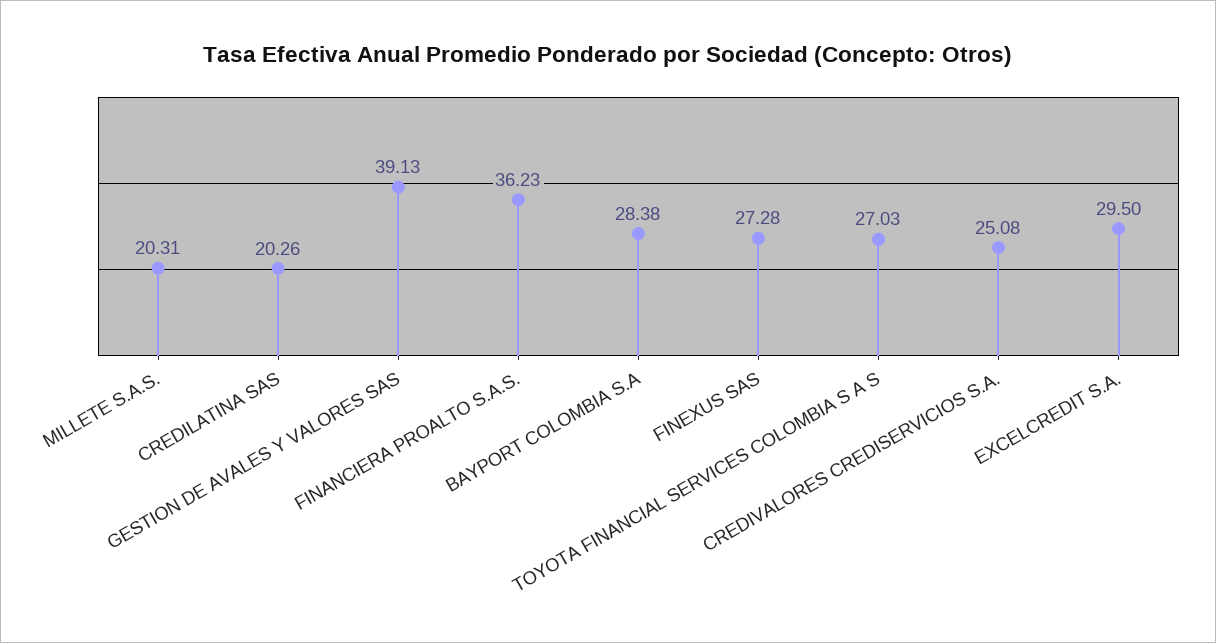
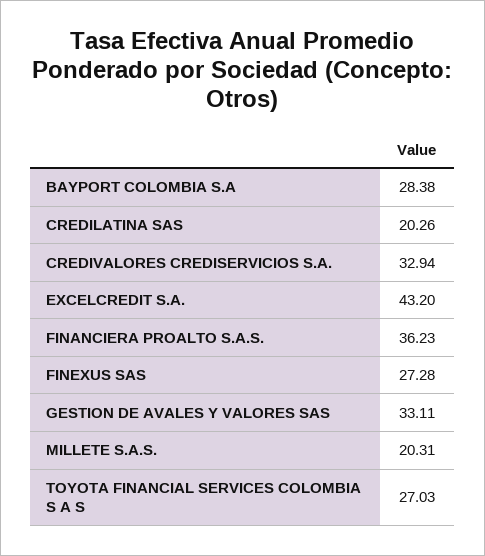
  {
    "MILLETE S.A.S.": 20.31,
    "CREDILATINA SAS": 20.26,
-   "GESTION DE AVALES Y VALORES SAS": 39.13,
+   "GESTION DE AVALES Y VALORES SAS": 33.11,
    "FINANCIERA PROALTO S.A.S.": 36.23,
    "BAYPORT COLOMBIA S.A": 28.38,
    "FINEXUS SAS": 27.28,
    "TOYOTA FINANCIAL SERVICES COLOMBIA S A S": 27.03,
-   "CREDIVALORES CREDISERVICIOS S.A.": 25.08,
+   "CREDIVALORES CREDISERVICIOS S.A.": 32.94,
-   "EXCELCREDIT S.A.": 29.5
+   "EXCELCREDIT S.A.": 43.2
  }

